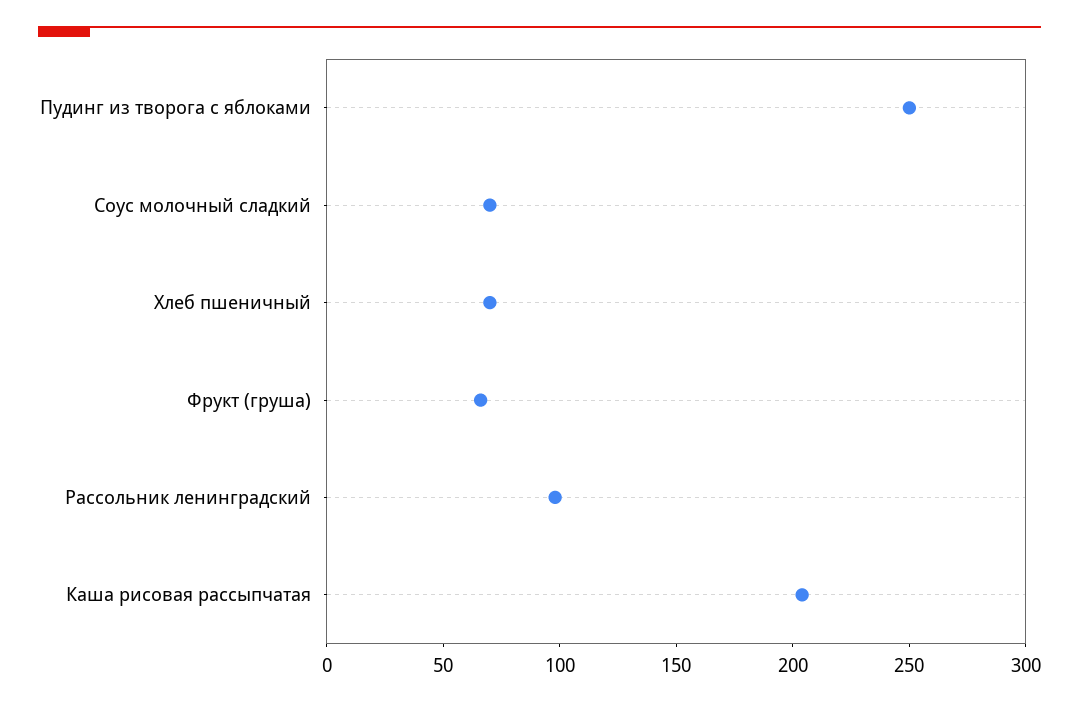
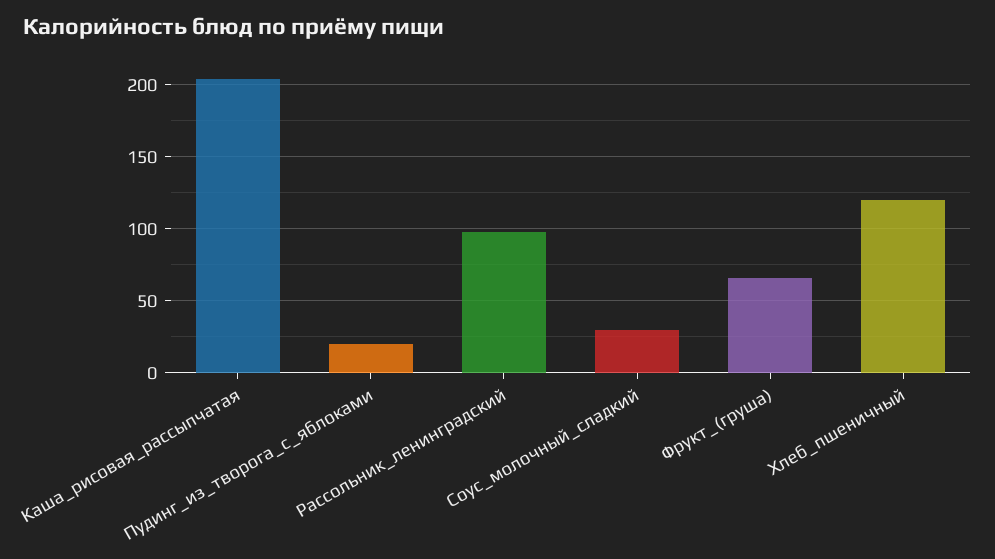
  {
-   "Пудинг из творога с яблоками": 250,
+   "Пудинг из творога с яблоками": 20,
-   "Соус молочный сладкий": 70,
+   "Соус молочный сладкий": 30,
-   "Хлеб пшеничный": 70,
+   "Хлеб пшеничный": 120,
    "Фрукт (груша)": 65,
    "Рассольник ленинградский": 100,
    "Каша рисовая рассыпчатая": 205
  }

